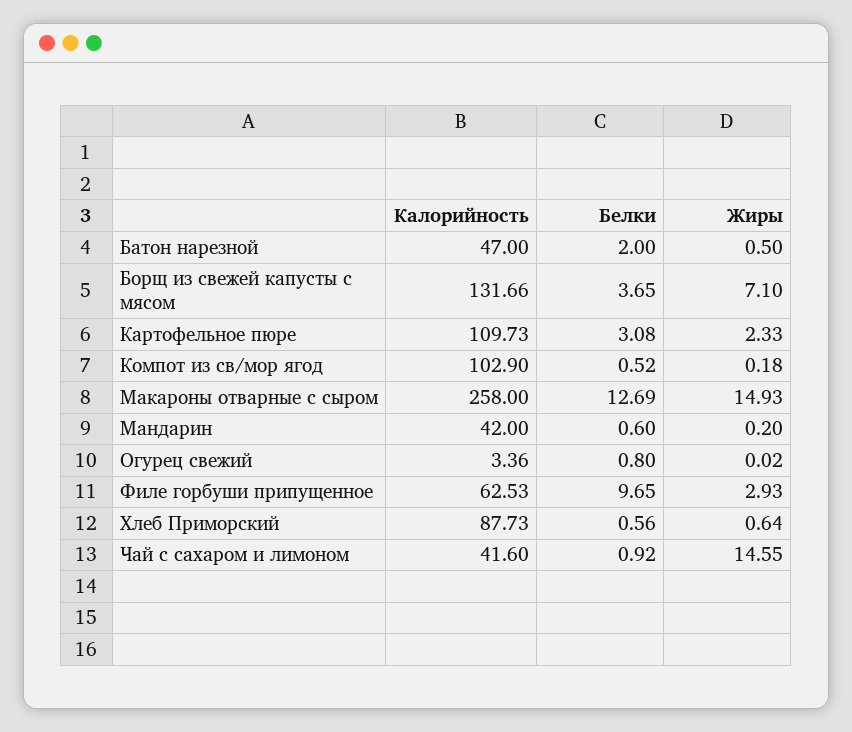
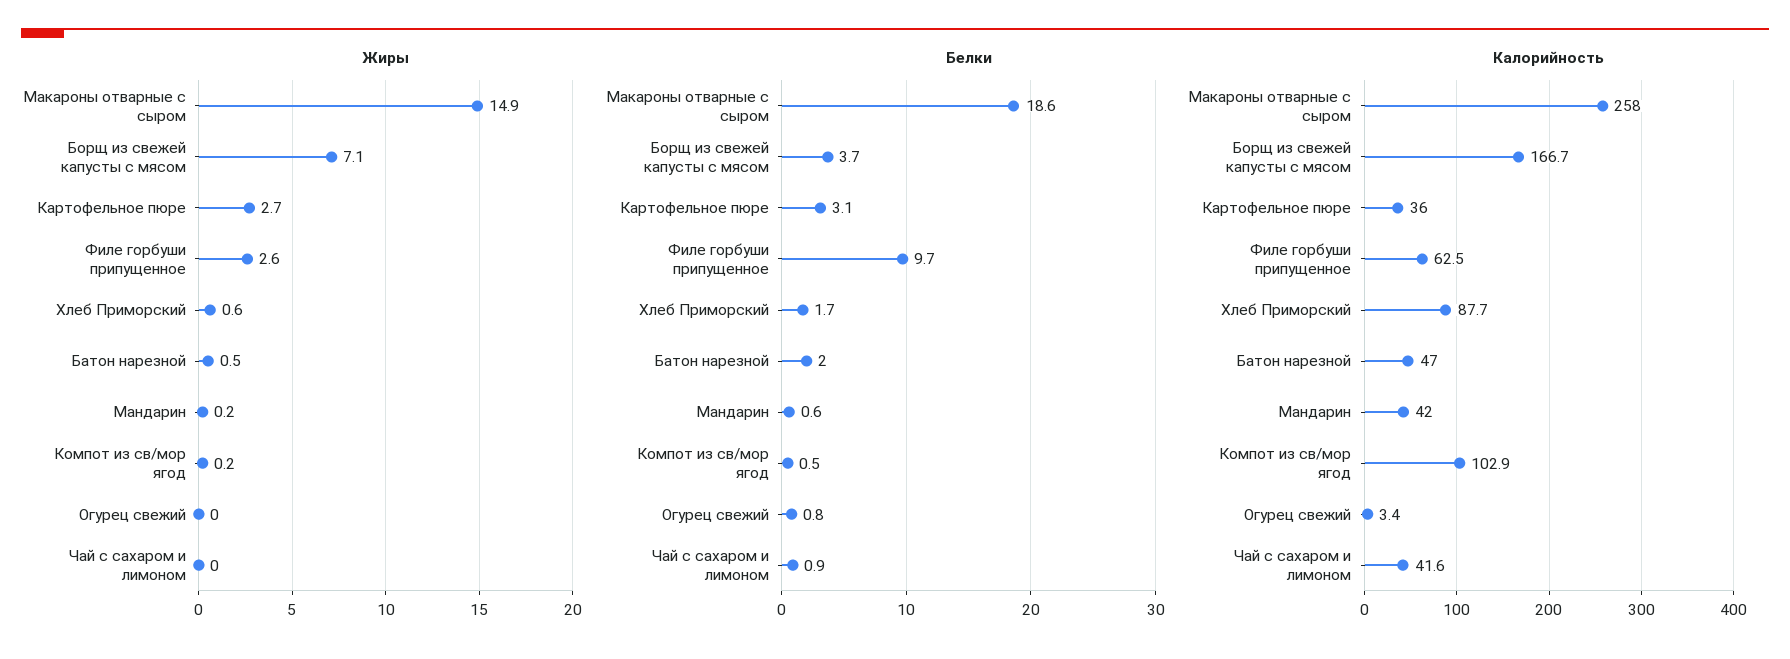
  {
    "Калорийность": {
      "Батон нарезной": 47,
-     "Борщ из свежей капусты с мясом": 131.66,
+     "Борщ из свежей капусты с мясом": 166.7,
-     "Картофельное пюре": 109.73,
+     "Картофельное пюре": 36,
      "Компот из св/мор ягод": 102.9,
      "Макароны отварные с сыром": 258,
      "Мандарин": 42,
      "Огурец свежий": 3.36,
      "Филе горбуши припущенное": 62.53,
      "Хлеб Приморский": 87.73,
      "Чай с сахаром и лимоном": 41.6
    },
    "Белки": {
      "Батон нарезной": 2,
      "Борщ из свежей капусты с мясом": 3.65,
      "Картофельное пюре": 3.08,
      "Компот из св/мор ягод": 0.52,
-     "Макароны отварные с сыром": 12.69,
+     "Макароны отварные с сыром": 18.6,
      "Мандарин": 0.6,
      "Огурец свежий": 0.8,
      "Филе горбуши припущенное": 9.65,
-     "Хлеб Приморский": 0.56,
+     "Хлеб Приморский": 1.7,
      "Чай с сахаром и лимоном": 0.92
    },
    "Жиры": {
      "Батон нарезной": 0.5,
      "Борщ из свежей капусты с мясом": 7.1,
-     "Картофельное пюре": 2.33,
+     "Картофельное пюре": 2.7,
      "Компот из св/мор ягод": 0.18,
      "Макароны отварные с сыром": 14.93,
      "Мандарин": 0.2,
      "Огурец свежий": 0.02,
-     "Филе горбуши припущенное": 2.93,
+     "Филе горбуши припущенное": 2.6,
      "Хлеб Приморский": 0.64,
-     "Чай с сахаром и лимоном": 14.55
+     "Чай с сахаром и лимоном": 0
    }
  }

